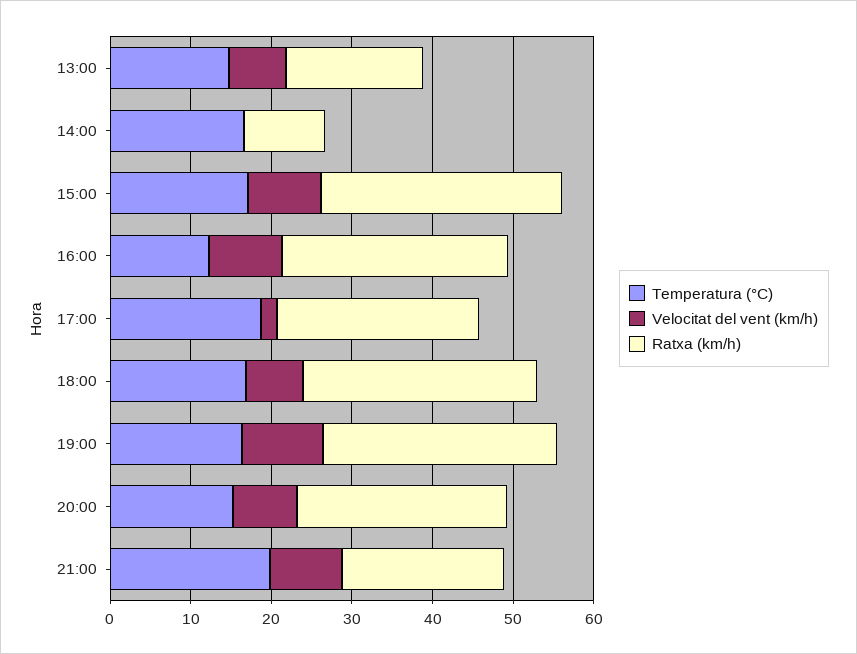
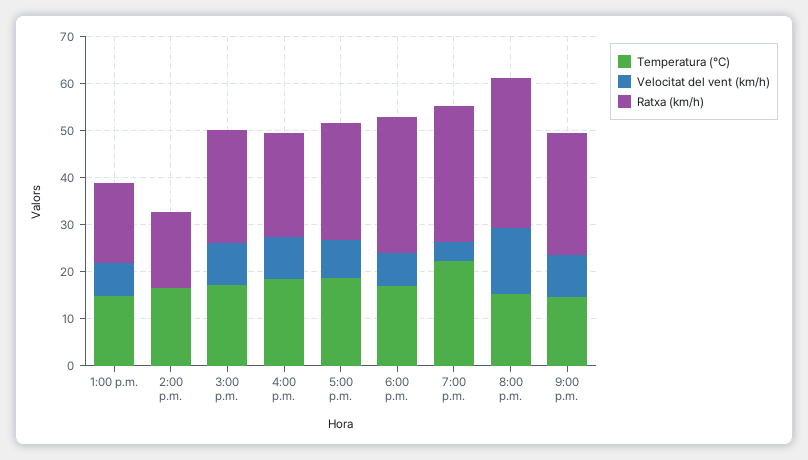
  {
    "Temperatura (°C)": {
      "13:00": 14,
      "14:00": 16,
      "15:00": 18,
-     "16:00": 12,
+     "16:00": 18,
      "17:00": 18,
      "18:00": 16,
-     "19:00": 16,
+     "19:00": 22,
      "20:00": 16,
-     "21:00": 20
+     "21:00": 14
    },
    "Velocitat del vent (km/h)": {
      "13:00": 8,
      "14:00": 0,
      "15:00": 10,
      "16:00": 10,
-     "17:00": 2,
+     "17:00": 8,
      "18:00": 8,
-     "19:00": 10,
+     "19:00": 4,
-     "20:00": 8,
+     "20:00": 14,
      "21:00": 10
    },
    "Ratxa (km/h)": {
      "13:00": 18,
-     "14:00": 10,
+     "14:00": 16,
-     "15:00": 30,
+     "15:00": 24,
-     "16:00": 28,
+     "16:00": 22,
      "17:00": 26,
      "18:00": 30,
      "19:00": 30,
-     "20:00": 26,
+     "20:00": 32,
-     "21:00": 20
+     "21:00": 26
    }
  }

